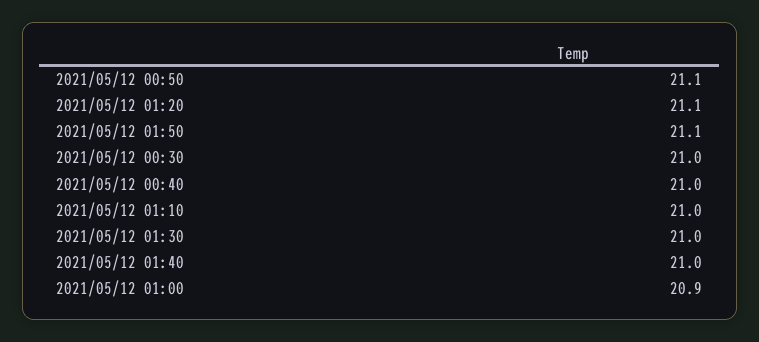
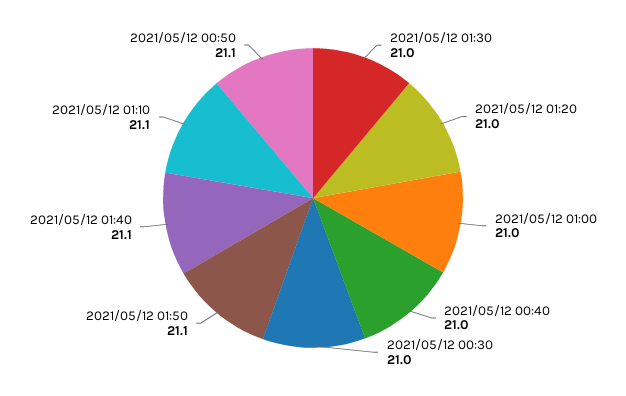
  {
    "2021/05/12 00:50": 21.1,
-   "2021/05/12 01:20": 21.1,
+   "2021/05/12 01:20": 21,
    "2021/05/12 01:50": 21.1,
    "2021/05/12 00:30": 21,
    "2021/05/12 00:40": 21,
-   "2021/05/12 01:10": 21,
+   "2021/05/12 01:10": 21.1,
    "2021/05/12 01:30": 21,
-   "2021/05/12 01:40": 21,
+   "2021/05/12 01:40": 21.1,
-   "2021/05/12 01:00": 20.9
+   "2021/05/12 01:00": 21
  }

